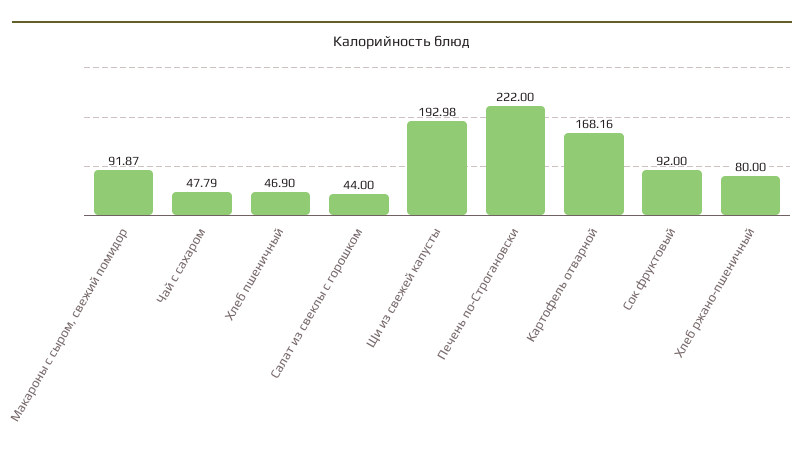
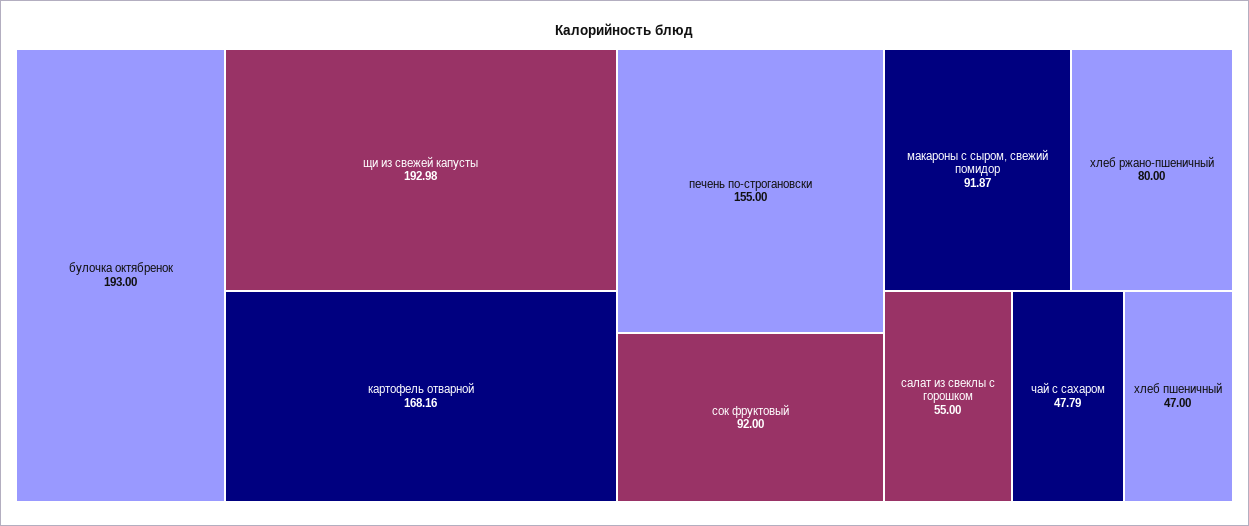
  {
    "Макароны с сыром, свежий помидор": 91.87,
    "Чай с сахаром": 47.79,
-   "Хлеб пшеничный": 46.9,
+   "Хлеб пшеничный": 47,
-   "Салат из свеклы с горошком": 44,
+   "Салат из свеклы с горошком": 55,
    "Щи из свежей капусты": 192.98,
-   "Печень по-Строгановски": 222,
+   "Печень по-Строгановски": 155,
    "Картофель отварной": 168.16,
    "Сок фруктовый": 92,
-   "Хлеб ржано-пшеничный": 80
+   "Хлеб ржано-пшеничный": 80,
+   "булочка октябренок": 193
  }

